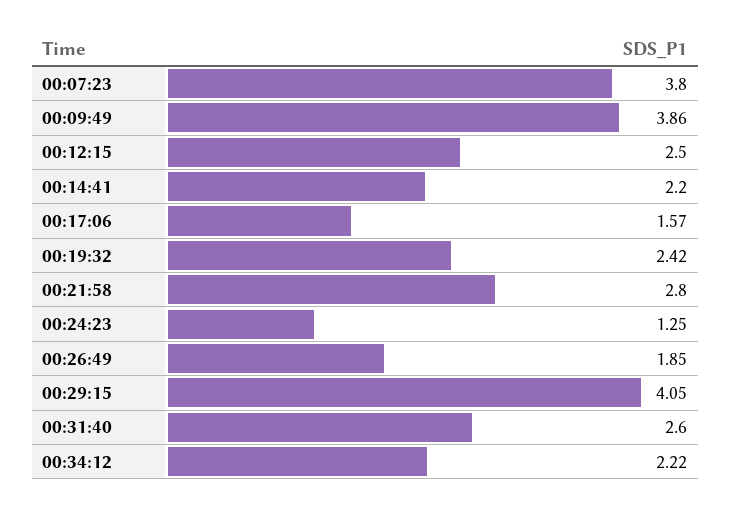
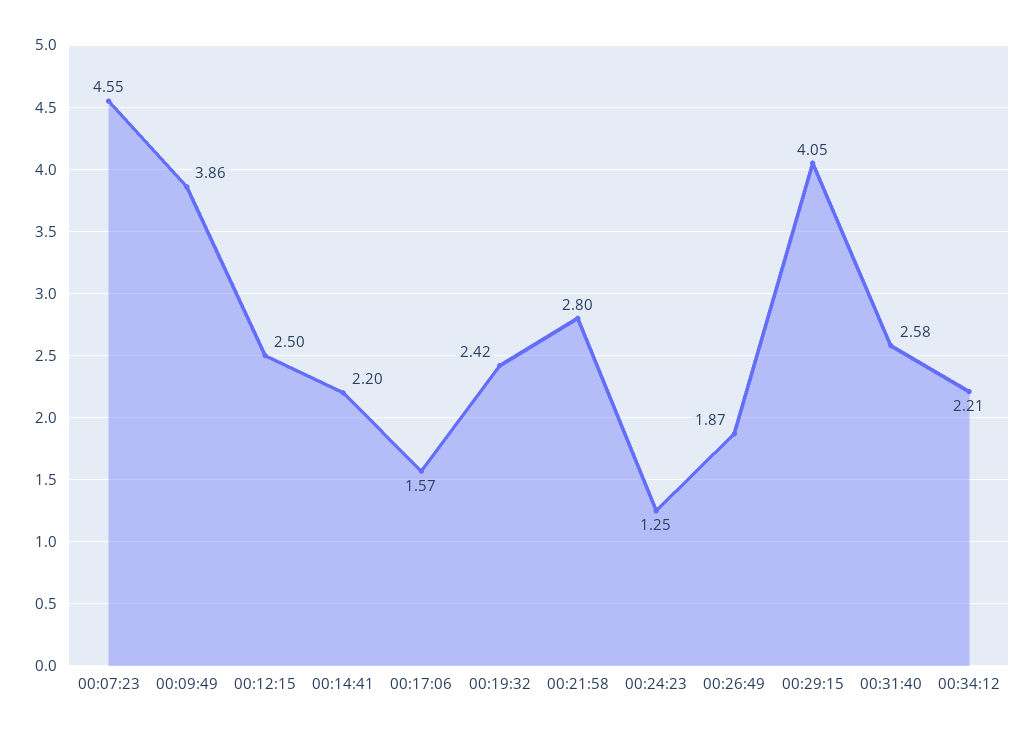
  {
-   "00:07:23": 3.8,
+   "00:07:23": 4.55,
    "00:09:49": 3.86,
    "00:12:15": 2.5,
    "00:14:41": 2.2,
    "00:17:06": 1.57,
    "00:19:32": 2.42,
    "00:21:58": 2.8,
    "00:24:23": 1.25,
-   "00:26:49": 1.85,
+   "00:26:49": 1.87,
    "00:29:15": 4.05,
-   "00:31:40": 2.6,
+   "00:31:40": 2.58,
-   "00:34:12": 2.22
+   "00:34:12": 2.21
  }

